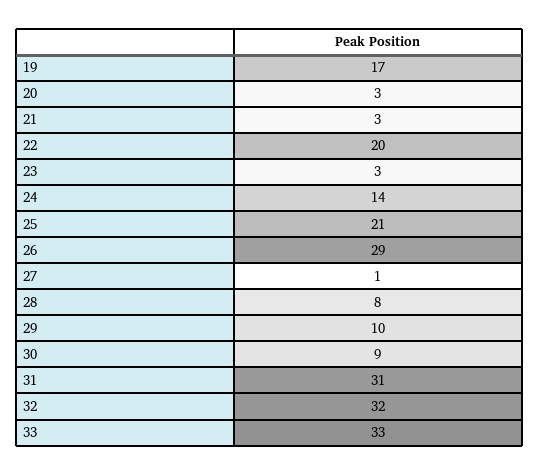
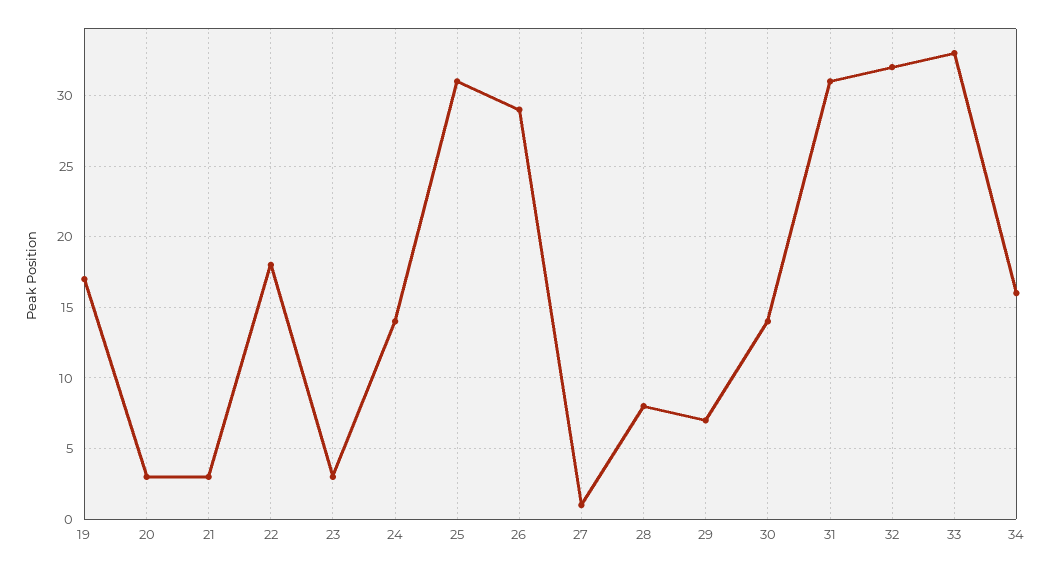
  {
    "19": 17,
    "20": 3,
    "21": 3,
-   "22": 20,
+   "22": 18,
    "23": 3,
    "24": 14,
-   "25": 21,
+   "25": 31,
    "26": 29,
    "27": 1,
    "28": 8,
-   "29": 10,
+   "29": 7,
-   "30": 9,
+   "30": 14,
    "31": 31,
    "32": 32,
-   "33": 33
+   "33": 33,
+   "34": 16
  }

